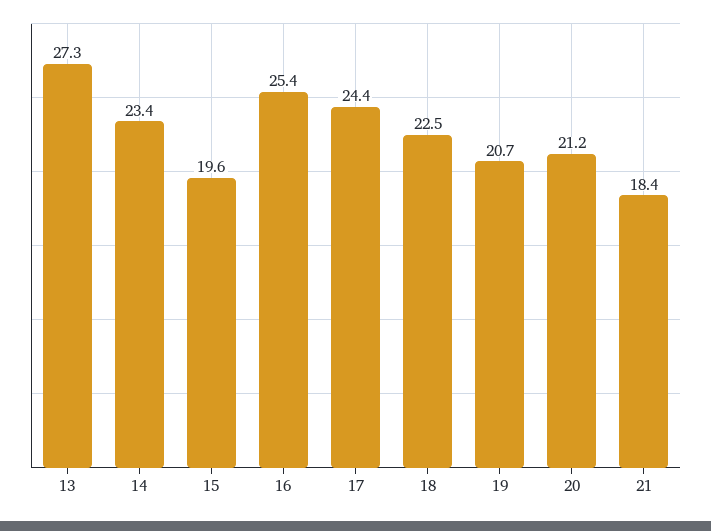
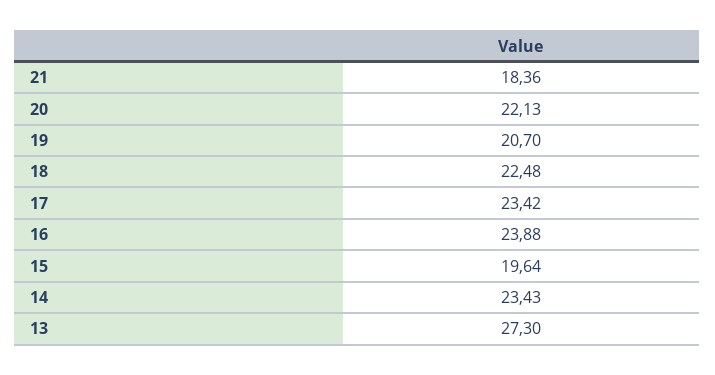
  {
    "13": 27.3,
    "14": 23.43,
    "15": 19.64,
-   "16": 25.4,
+   "16": 23.88,
-   "17": 24.4,
+   "17": 23.42,
    "18": 22.48,
    "19": 20.7,
-   "20": 21.2,
+   "20": 22.13,
    "21": 18.36
  }

